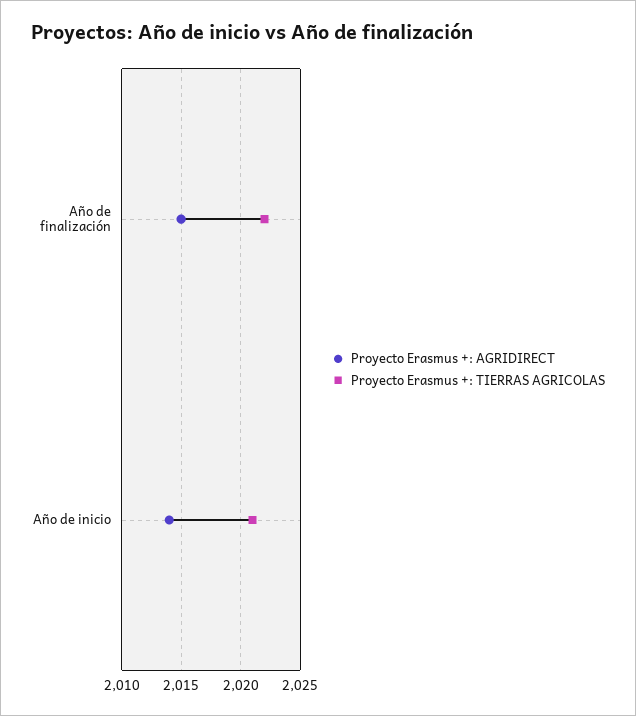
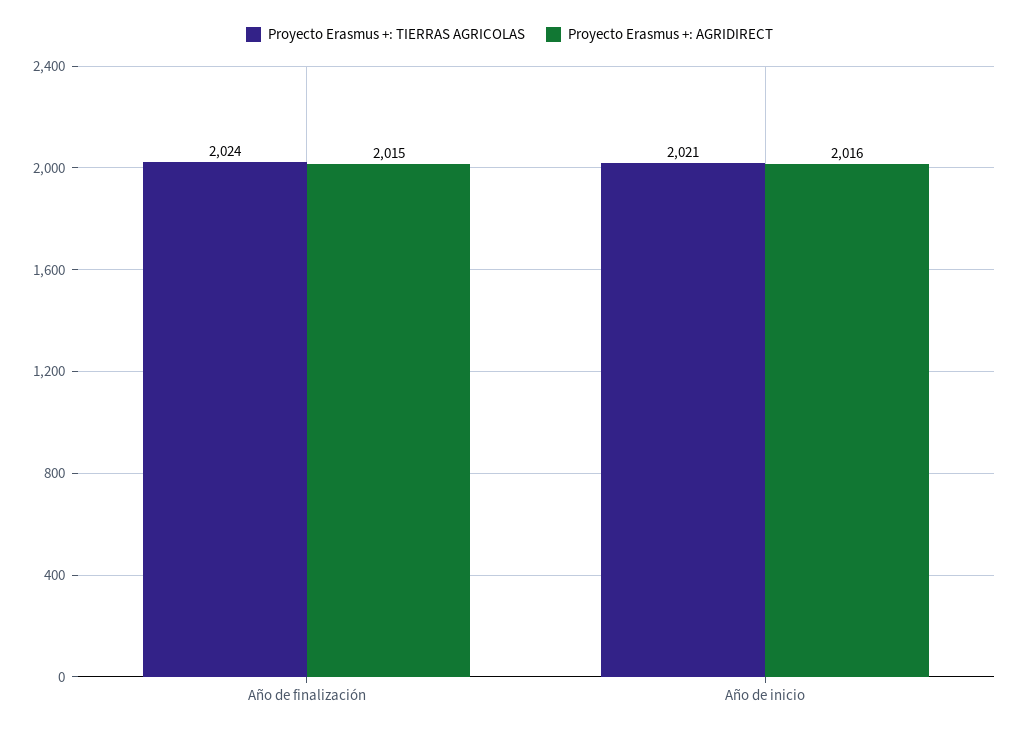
  {
    "Proyecto Erasmus +: AGRIDIRECT": {
      "Año de finalización": 2015,
-     "Año de inicio": 2014
+     "Año de inicio": 2016
    },
    "Proyecto Erasmus +: TIERRAS AGRICOLAS": {
-     "Año de finalización": 2022,
+     "Año de finalización": 2024,
      "Año de inicio": 2021
    }
  }

